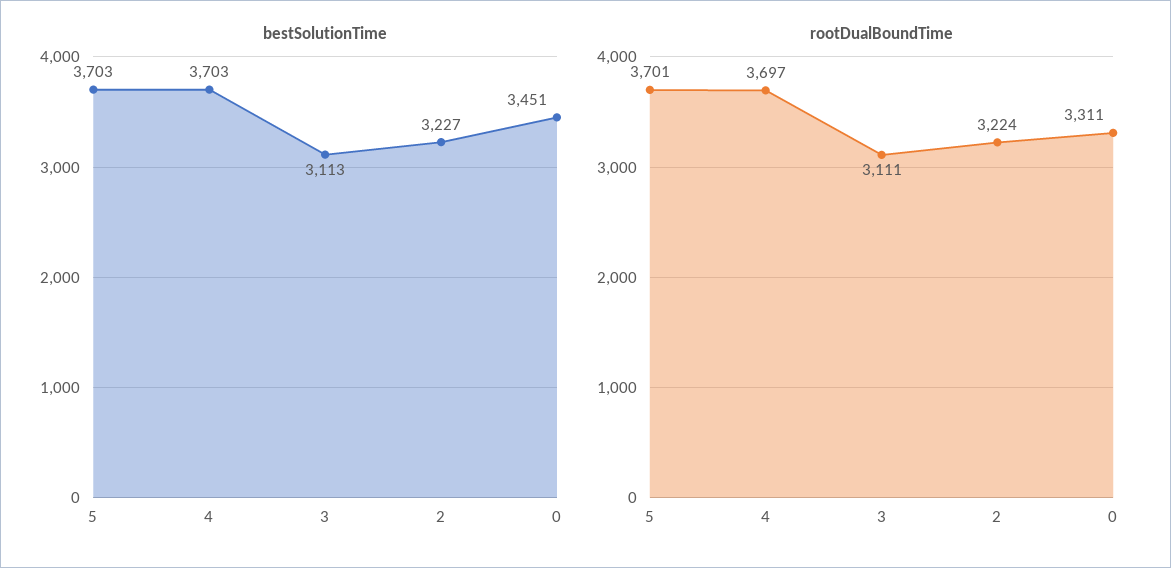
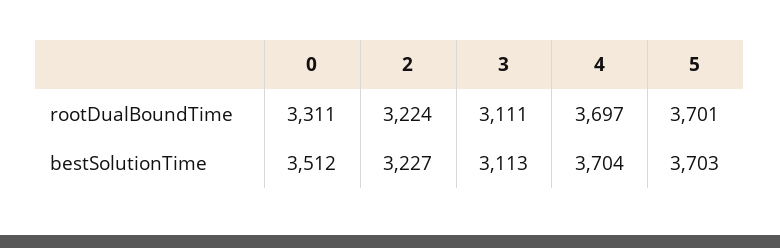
  {
    "bestSolutionTime": {
      "5": 3703,
-     "4": 3703,
+     "4": 3704,
      "3": 3113,
      "2": 3227,
-     "0": 3451
+     "0": 3512
    },
    "rootDualBoundTime": {
      "5": 3701,
      "4": 3697,
      "3": 3111,
      "2": 3224,
      "0": 3311
    }
  }

